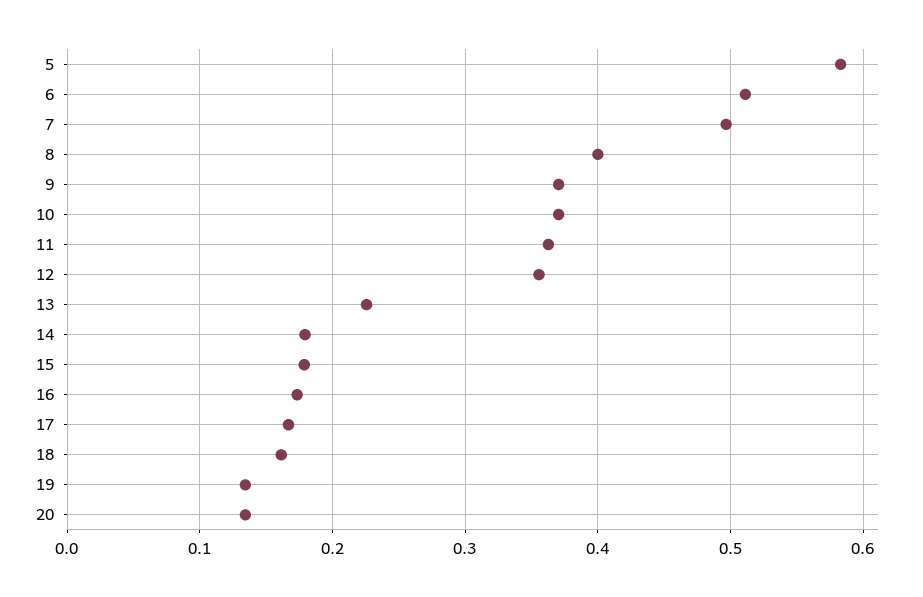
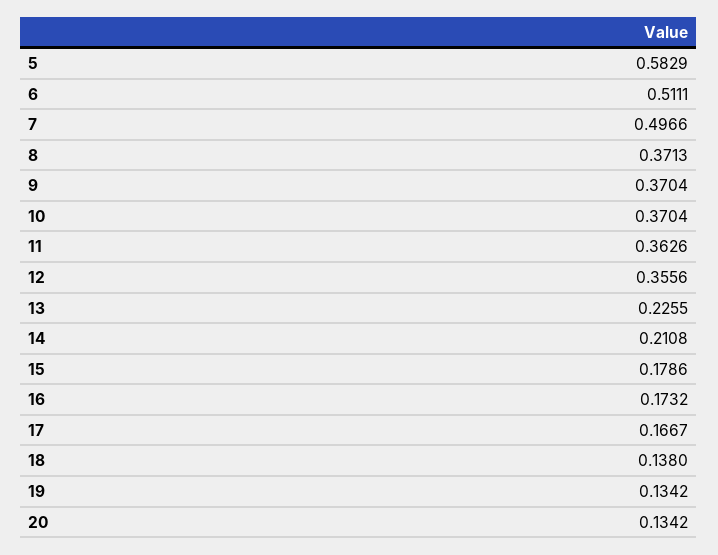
  {
    "5": 0.5829,
    "6": 0.5111,
    "7": 0.4966,
-   "8": 0.4,
+   "8": 0.3713,
    "9": 0.3704,
    "10": 0.3704,
    "11": 0.3626,
    "12": 0.3556,
    "13": 0.2255,
-   "14": 0.18,
+   "14": 0.2108,
    "15": 0.1786,
    "16": 0.1732,
    "17": 0.1667,
-   "18": 0.16,
+   "18": 0.138,
    "19": 0.1342,
    "20": 0.1342
  }

